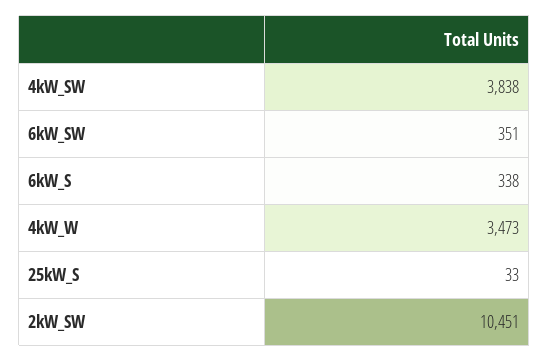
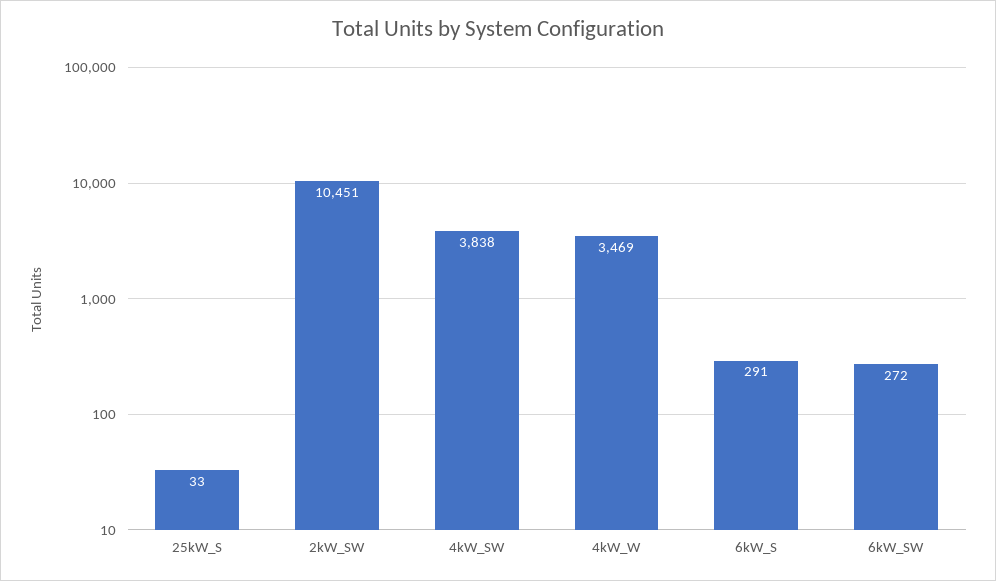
  {
    "4kW_SW": 3838,
-   "6kW_SW": 351,
+   "6kW_SW": 272,
-   "6kW_S": 338,
+   "6kW_S": 291,
-   "4kW_W": 3473,
+   "4kW_W": 3469,
    "25kW_S": 33,
    "2kW_SW": 10451
  }

